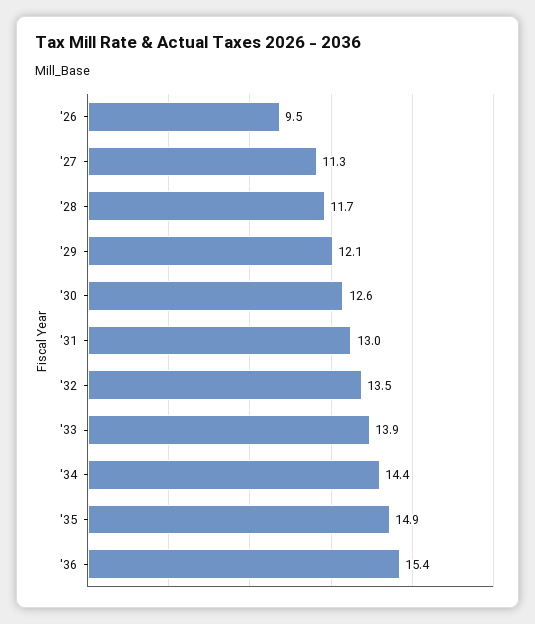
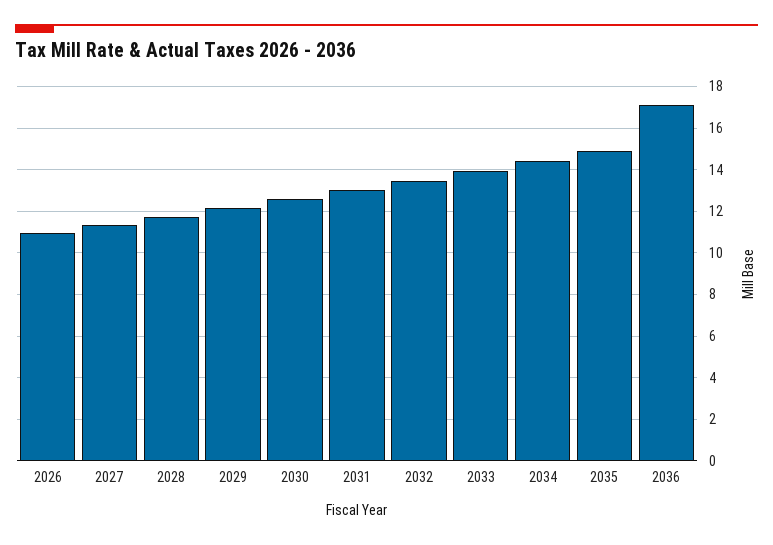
  {
-   "'26": 9.5,
+   "'26": 11,
    "'27": 11.3,
    "'28": 11.7,
    "'29": 12.1,
    "'30": 12.6,
    "'31": 13,
    "'32": 13.5,
    "'33": 13.9,
    "'34": 14.4,
    "'35": 14.9,
-   "'36": 15.4
+   "'36": 17
  }

